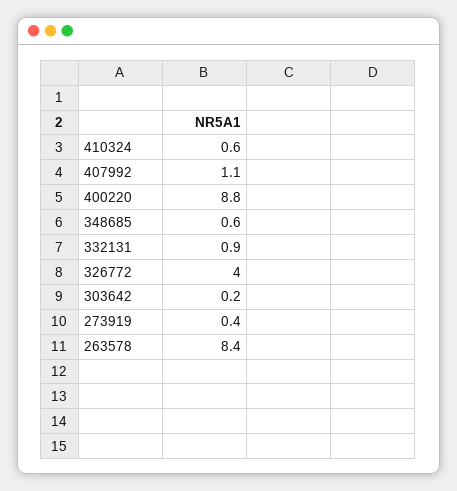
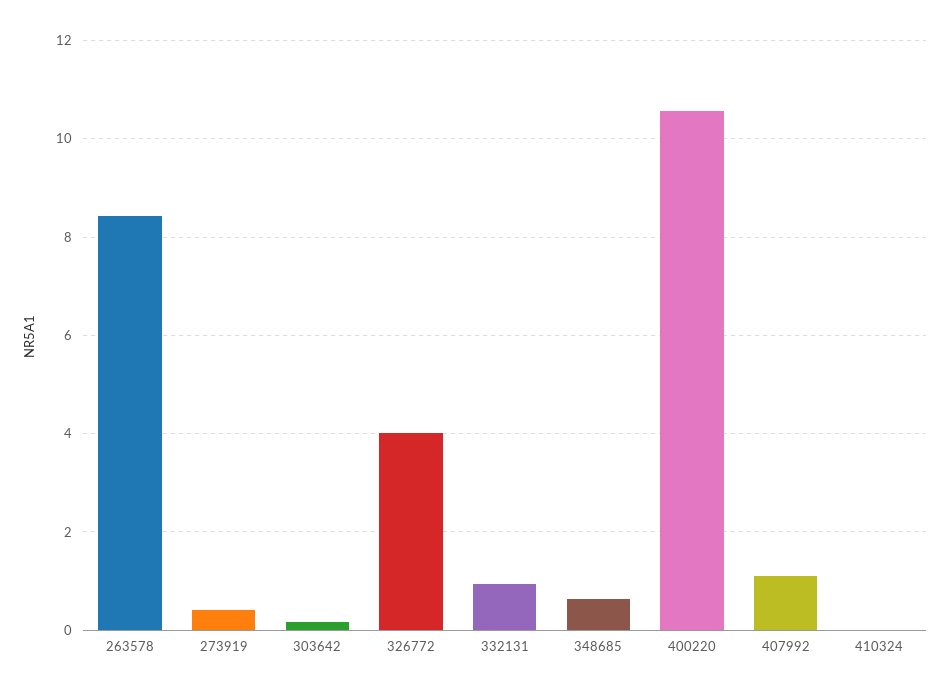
  {
-   "410324": 0.6,
+   "410324": 0,
    "407992": 1.1,
-   "400220": 8.8,
+   "400220": 10.6,
    "348685": 0.6,
    "332131": 0.9,
    "326772": 4,
    "303642": 0.2,
    "273919": 0.4,
    "263578": 8.4
  }

